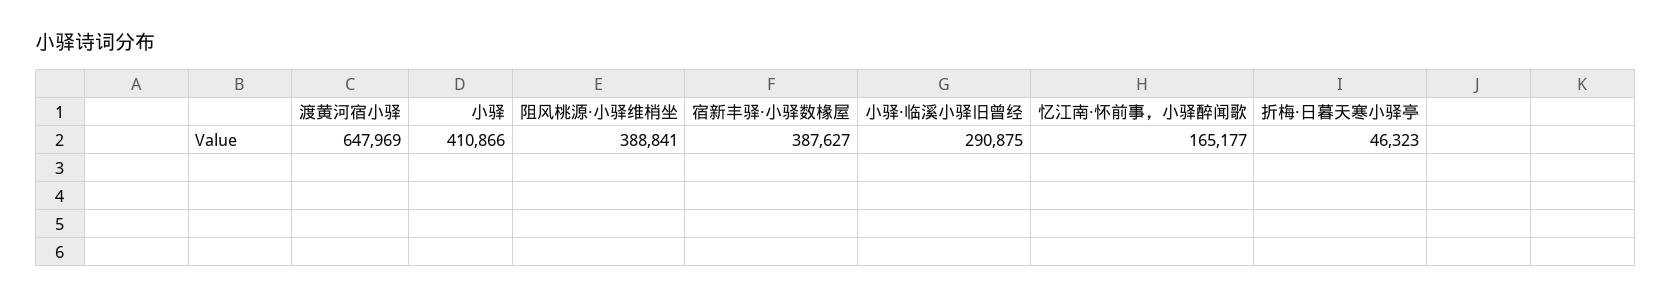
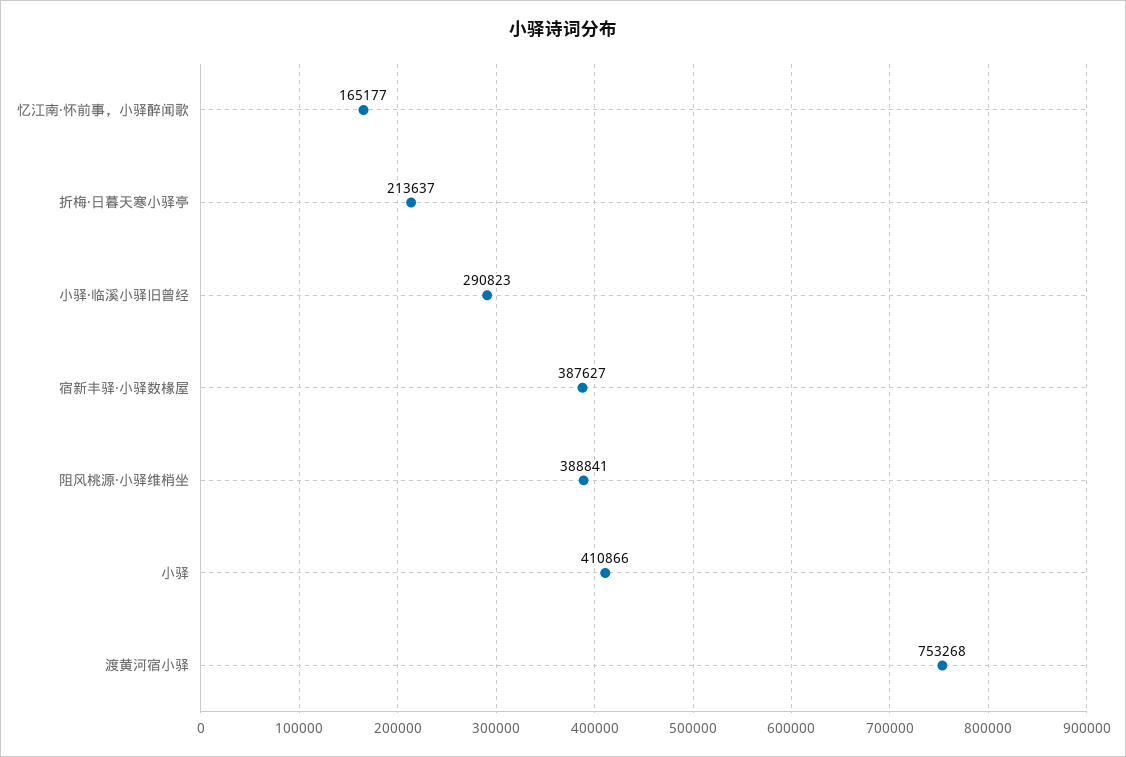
  {
-   "渡黄河宿小驿": 647969,
+   "渡黄河宿小驿": 753268,
    "小驿": 410866,
    "阻风桃源·小驿维梢坐": 388841,
    "宿新丰驿·小驿数椽屋": 387627,
-   "小驿·临溪小驿旧曾经": 290875,
+   "小驿·临溪小驿旧曾经": 290823,
    "忆江南·怀前事，小驿醉闻歌": 165177,
-   "折梅·日暮天寒小驿亭": 46323
+   "折梅·日暮天寒小驿亭": 213637
  }

